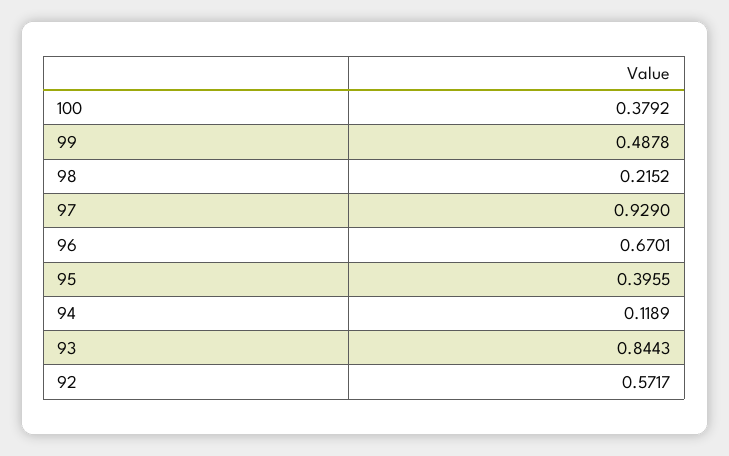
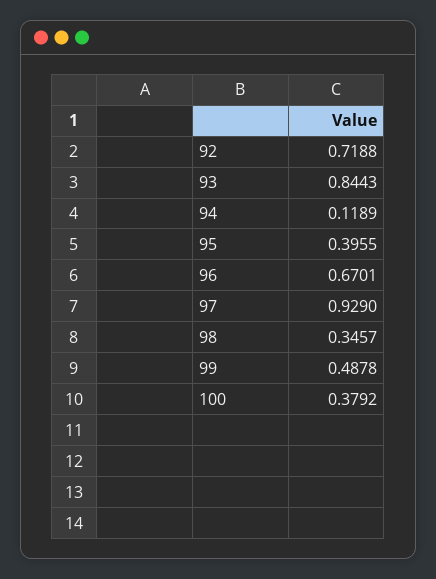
  {
    "100": 0.3792,
    "99": 0.4878,
-   "98": 0.2152,
+   "98": 0.3457,
    "97": 0.929,
    "96": 0.6701,
    "95": 0.3955,
    "94": 0.1189,
    "93": 0.8443,
-   "92": 0.5717
+   "92": 0.7188
  }

